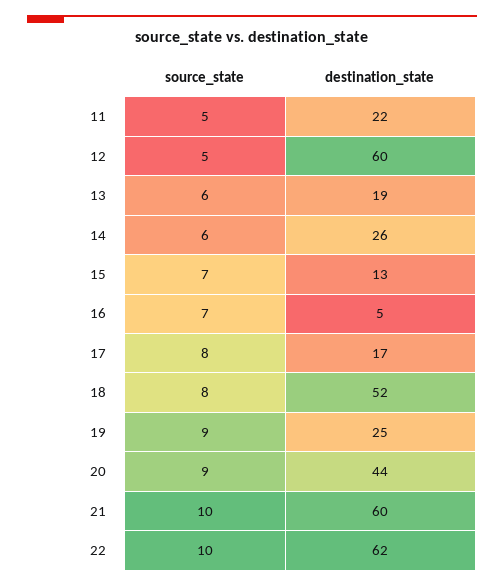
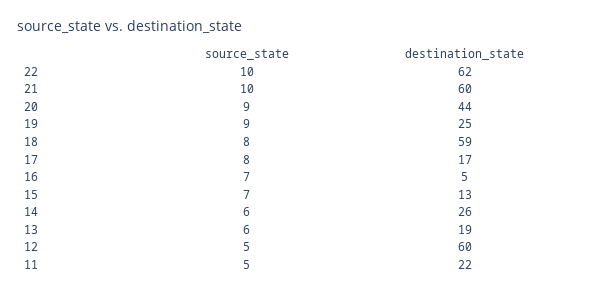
  {
    "source_state": {
      "11": 5,
      "12": 5,
      "13": 6,
      "14": 6,
      "15": 7,
      "16": 7,
      "17": 8,
      "18": 8,
      "19": 9,
      "20": 9,
      "21": 10,
      "22": 10
    },
    "destination_state": {
      "11": 22,
      "12": 60,
      "13": 19,
      "14": 26,
      "15": 13,
      "16": 5,
      "17": 17,
-     "18": 52,
+     "18": 59,
      "19": 25,
      "20": 44,
      "21": 60,
      "22": 62
    }
  }

